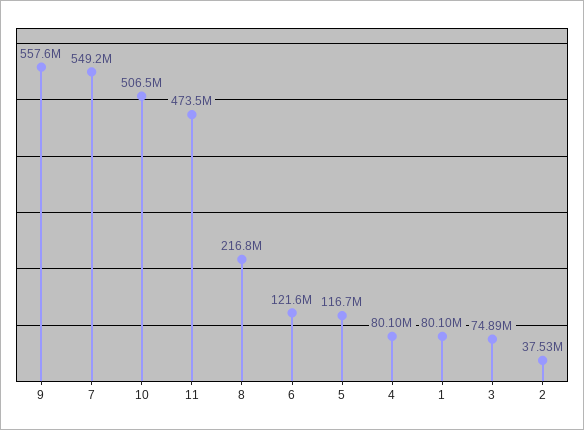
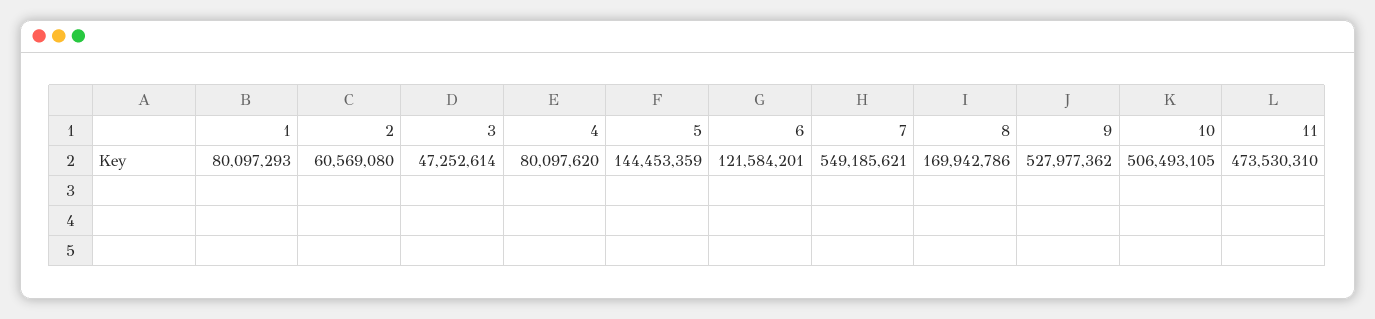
  {
-   "9": 557600000,
+   "9": 527977362,
    "7": 549185621,
    "10": 506493105,
    "11": 473530310,
-   "8": 216800000,
+   "8": 169942786,
    "6": 121584201,
-   "5": 116700000,
+   "5": 144453359,
    "4": 80097620,
    "1": 80097293,
-   "3": 74890000,
+   "3": 47252614,
-   "2": 37530000
+   "2": 60569080
  }

